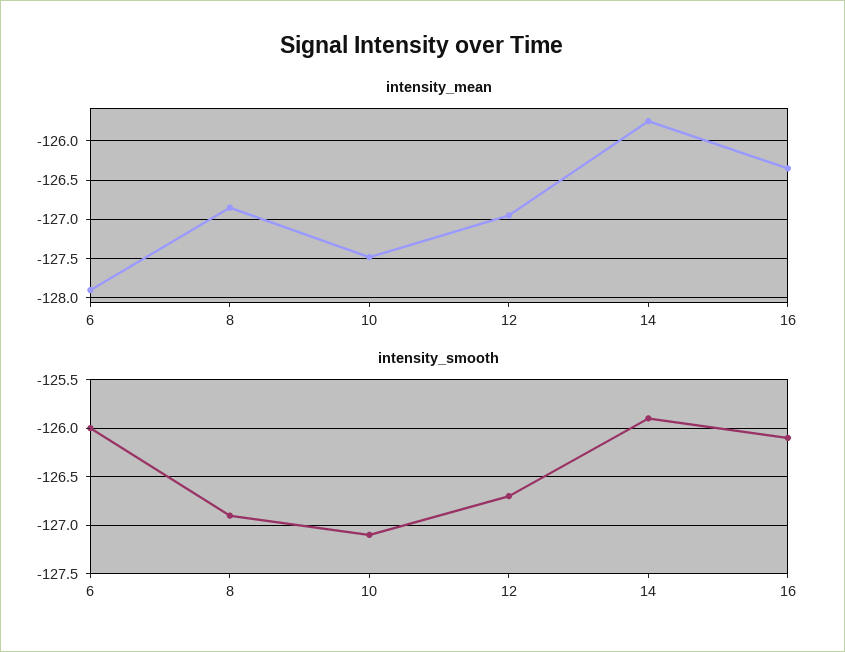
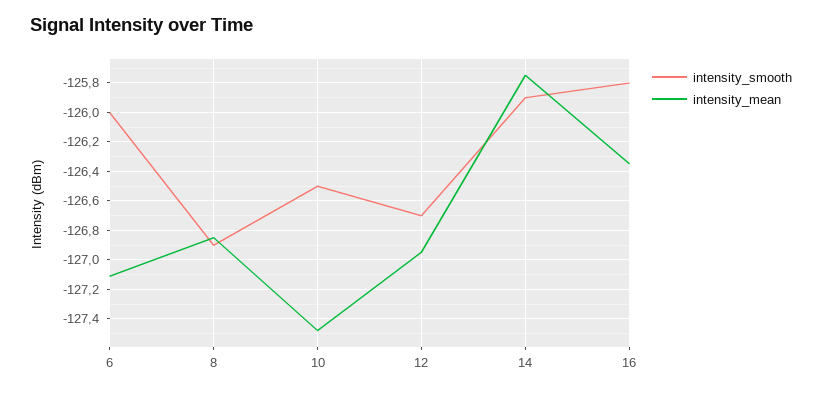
  {
    "intensity_mean": {
-     "6": -127.9,
+     "6": -127.1,
      "8": -126.85,
      "10": -127.5,
      "12": -126.95,
      "14": -125.75,
      "16": -126.35
    },
    "intensity_smooth": {
      "6": -126,
      "8": -126.9,
-     "10": -127.1,
+     "10": -126.5,
      "12": -126.7,
      "14": -125.9,
-     "16": -126.1
+     "16": -125.8
    }
  }

